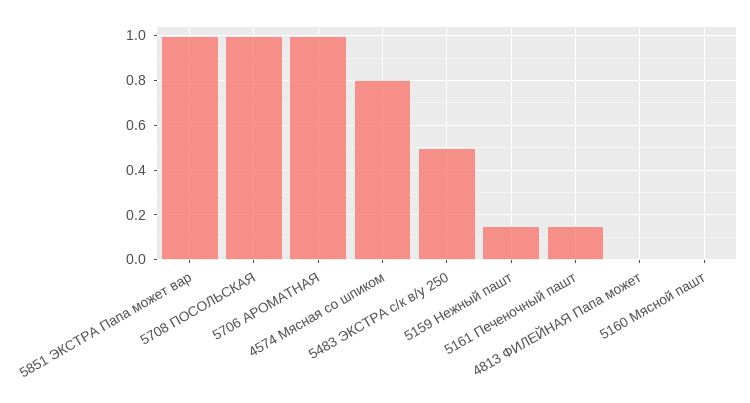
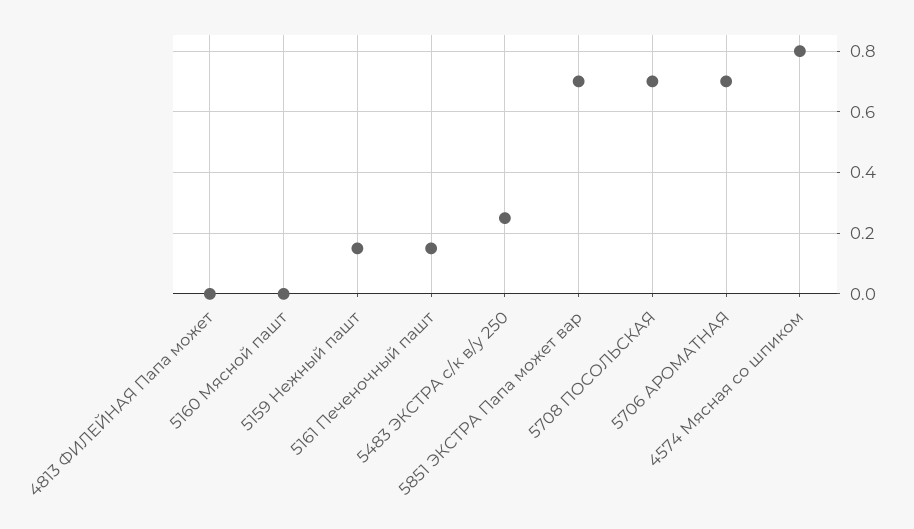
  {
-   "5851 ЭКСТРА Папа может вар": 1,
+   "5851 ЭКСТРА Папа может вар": 0.7,
-   "5708 ПОСОЛЬСКАЯ": 1,
+   "5708 ПОСОЛЬСКАЯ": 0.7,
-   "5706 АРОМАТНАЯ": 1,
+   "5706 АРОМАТНАЯ": 0.7,
    "4574 Мясная со шпиком": 0.8,
-   "5483 ЭКСТРА с/к в/у 250": 0.5,
+   "5483 ЭКСТРА с/к в/у 250": 0.25,
    "5159 Нежный пашт": 0.15,
    "5161 Печеночный пашт": 0.15,
    "4813 ФИЛЕЙНАЯ Папа может": 0,
    "5160 Мясной пашт": 0
  }

